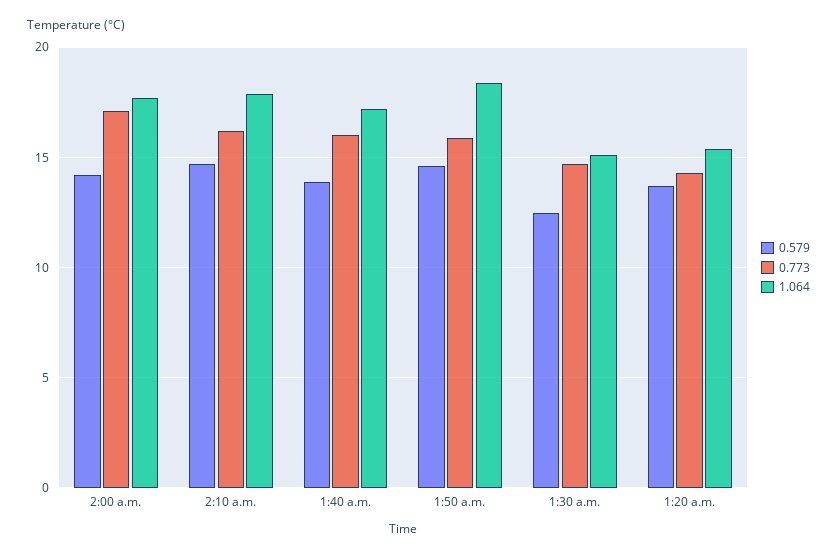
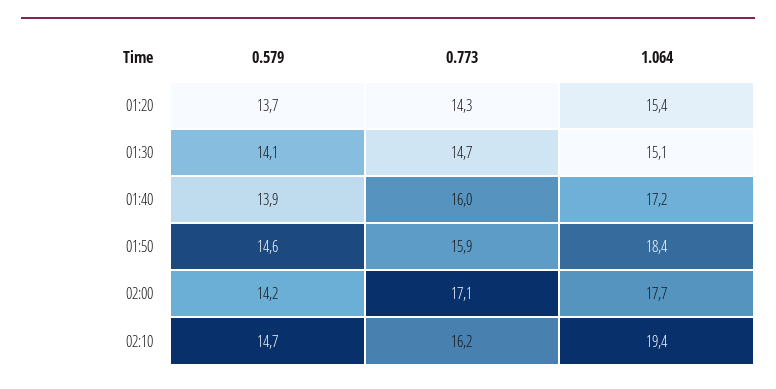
  {
    "0.579": {
      "2:00 a.m.": 14.2,
      "2:10 a.m.": 14.7,
      "1:40 a.m.": 13.9,
      "1:50 a.m.": 14.6,
-     "1:30 a.m.": 12.5,
+     "1:30 a.m.": 14.1,
      "1:20 a.m.": 13.7
    },
    "0.773": {
      "2:00 a.m.": 17.1,
      "2:10 a.m.": 16.2,
      "1:40 a.m.": 16,
      "1:50 a.m.": 15.9,
      "1:30 a.m.": 14.7,
      "1:20 a.m.": 14.3
    },
    "1.064": {
      "2:00 a.m.": 17.7,
-     "2:10 a.m.": 18,
+     "2:10 a.m.": 19.4,
      "1:40 a.m.": 17.2,
      "1:50 a.m.": 18.4,
      "1:30 a.m.": 15.1,
      "1:20 a.m.": 15.4
    }
  }

